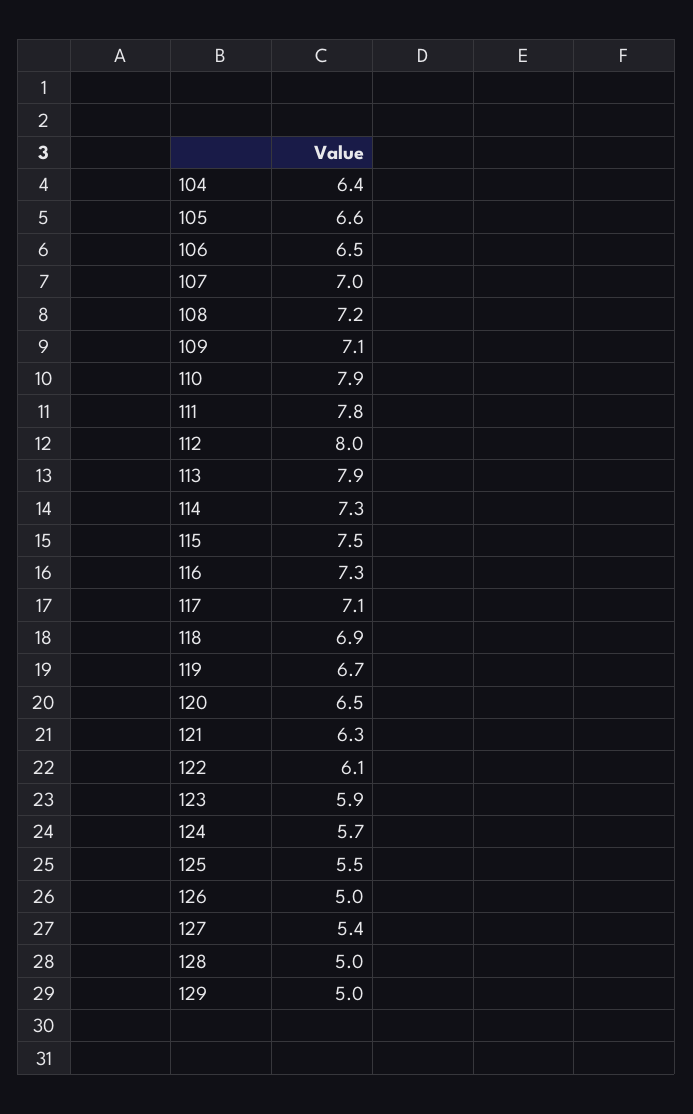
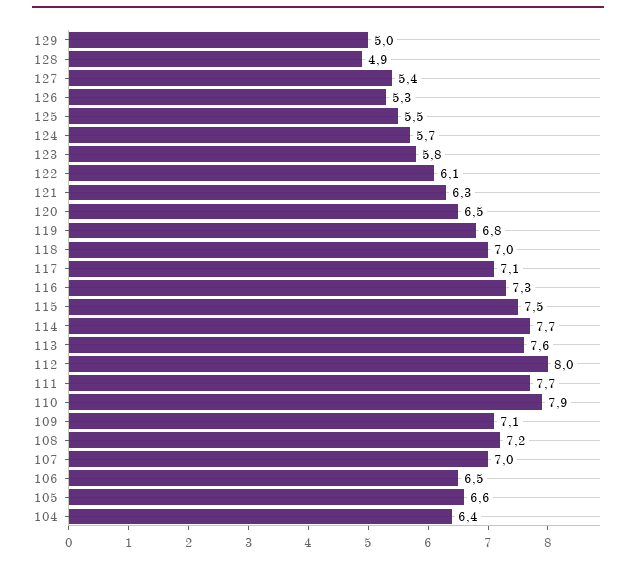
  {
    "104": 6.4,
    "105": 6.6,
    "106": 6.5,
    "107": 7,
    "108": 7.2,
    "109": 7.1,
    "110": 7.9,
-   "111": 7.8,
+   "111": 7.7,
    "112": 8,
-   "113": 7.9,
+   "113": 7.6,
-   "114": 7.3,
+   "114": 7.7,
    "115": 7.5,
    "116": 7.3,
    "117": 7.1,
-   "118": 6.9,
+   "118": 7,
-   "119": 6.7,
+   "119": 6.8,
    "120": 6.5,
    "121": 6.3,
    "122": 6.1,
-   "123": 5.9,
+   "123": 5.8,
    "124": 5.7,
    "125": 5.5,
-   "126": 5,
+   "126": 5.3,
    "127": 5.4,
-   "128": 5,
+   "128": 4.9,
    "129": 5
  }

